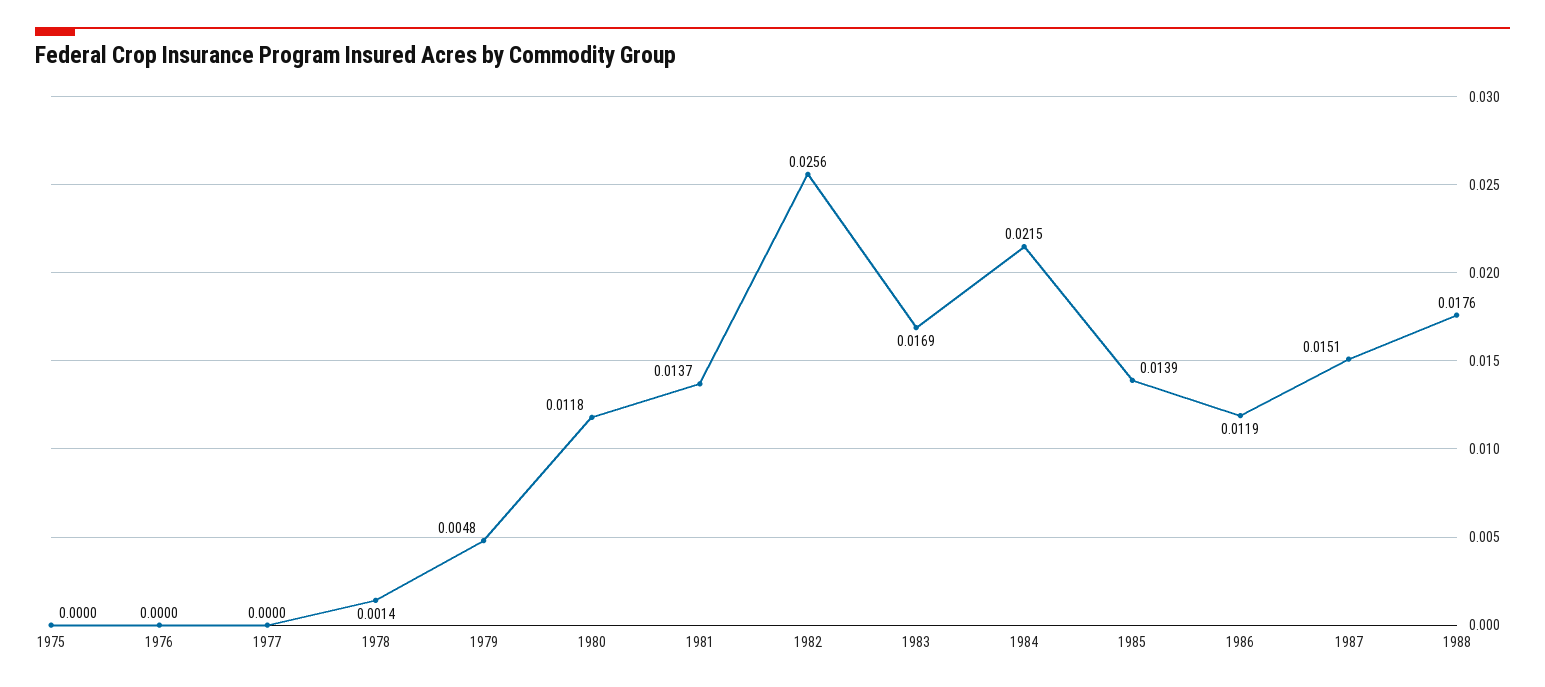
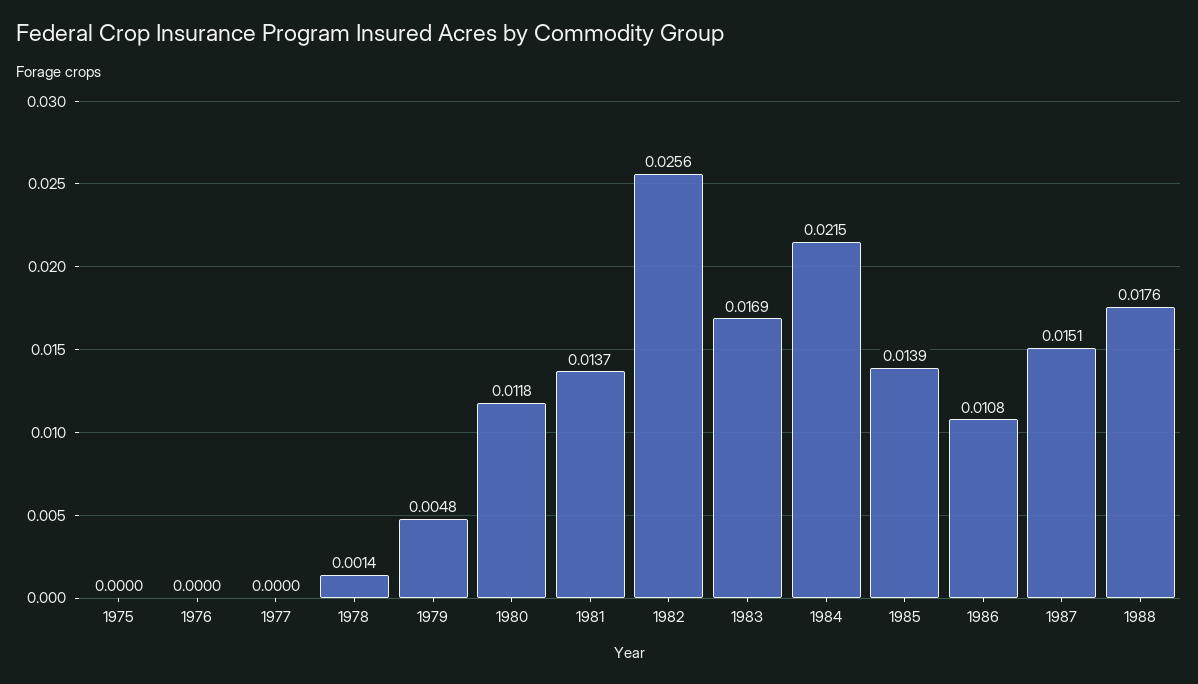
  {
    "1975": 0,
    "1976": 0,
    "1977": 0,
    "1978": 0.0014,
    "1979": 0.0048,
    "1980": 0.0118,
    "1981": 0.0137,
    "1982": 0.0256,
    "1983": 0.0169,
    "1984": 0.0215,
    "1985": 0.0139,
-   "1986": 0.0119,
+   "1986": 0.0108,
    "1987": 0.0151,
    "1988": 0.0176
  }

